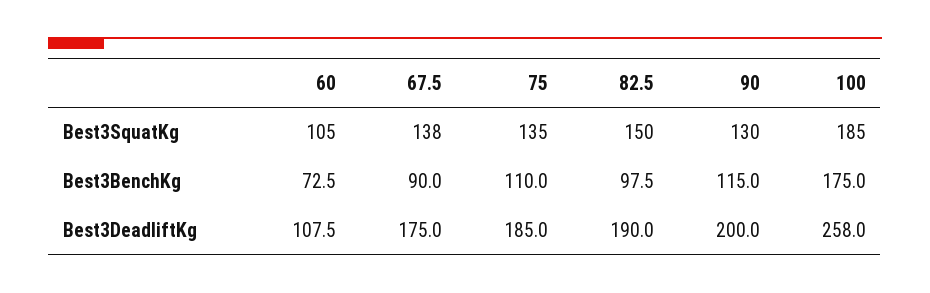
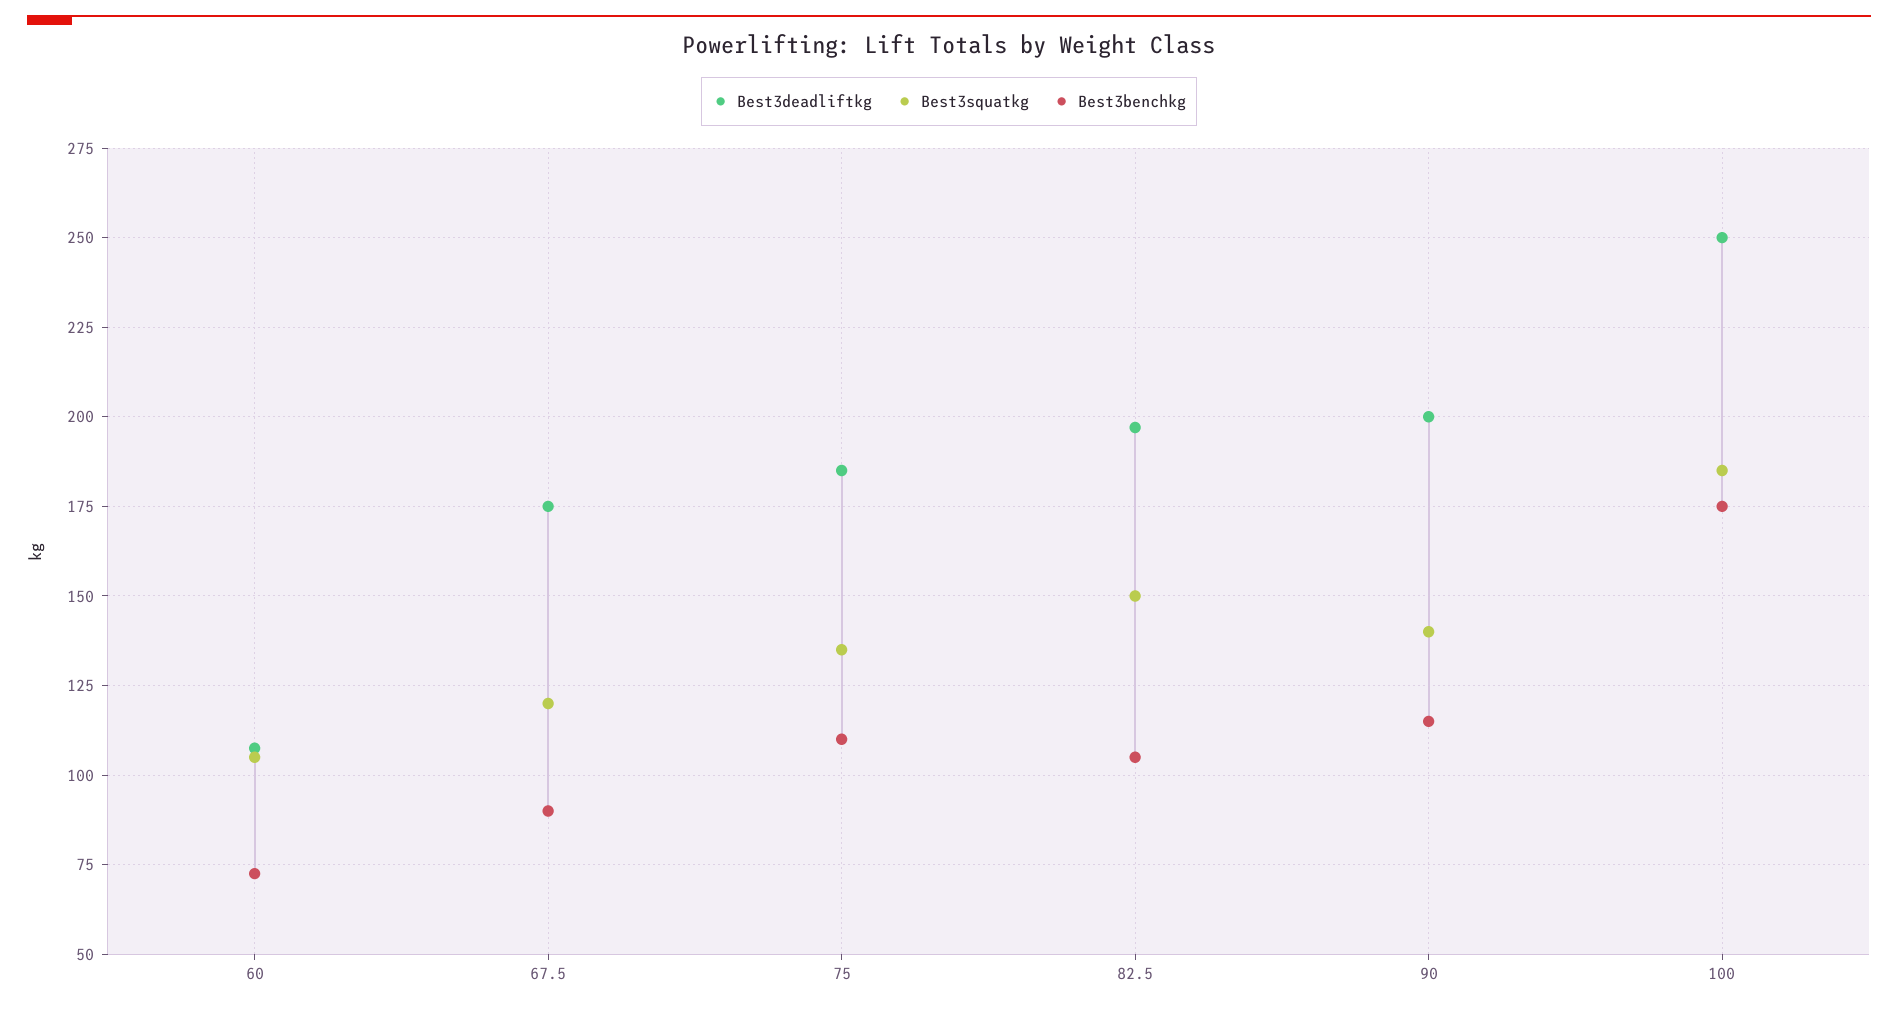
  {
    "Best3SquatKg": {
      "60": 105,
-     "67.5": 138,
+     "67.5": 120,
      "75": 135,
      "82.5": 150,
-     "90": 130,
+     "90": 140,
      "100": 185
    },
    "Best3BenchKg": {
      "60": 72.5,
      "67.5": 90,
      "75": 110,
-     "82.5": 97.5,
+     "82.5": 105,
      "90": 115,
      "100": 175
    },
    "Best3DeadliftKg": {
      "60": 107.5,
      "67.5": 175,
      "75": 185,
-     "82.5": 190,
+     "82.5": 197.5,
      "90": 200,
-     "100": 258
+     "100": 250
    }
  }

